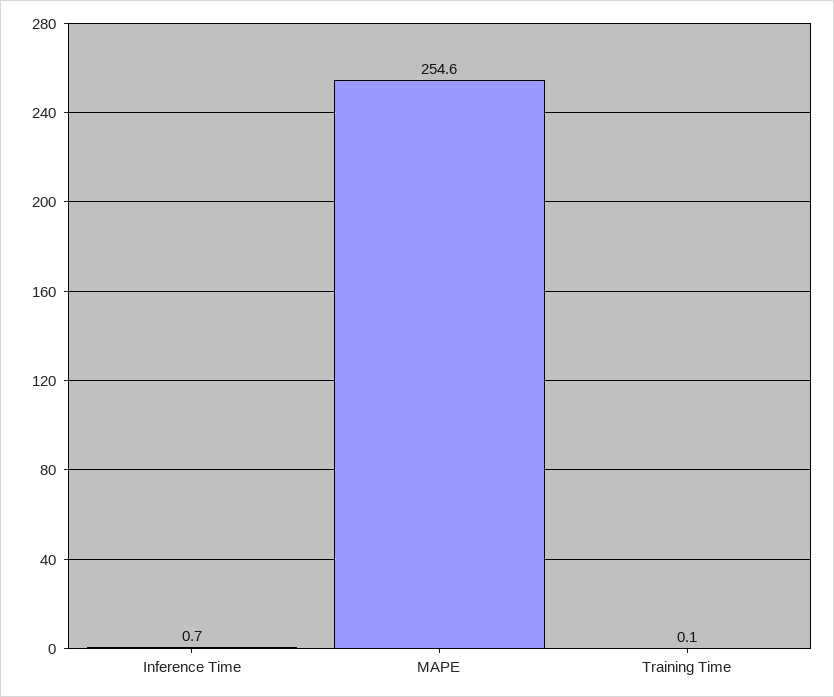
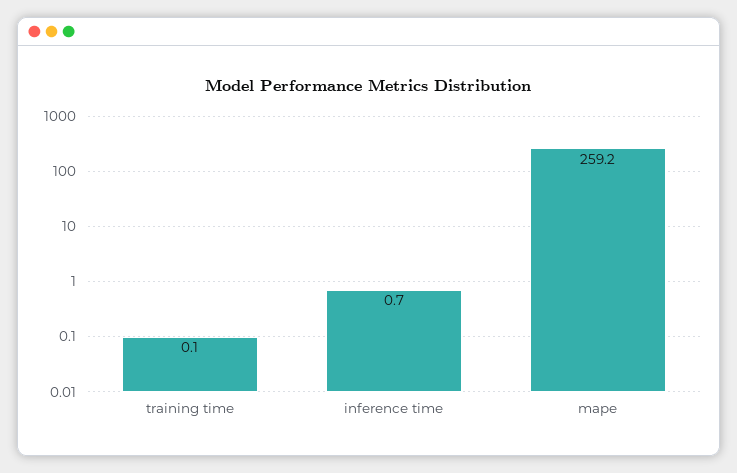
  {
    "Inference Time": 0.7,
-   "MAPE": 254.6,
+   "MAPE": 259.2,
    "Training Time": 0.1
  }

